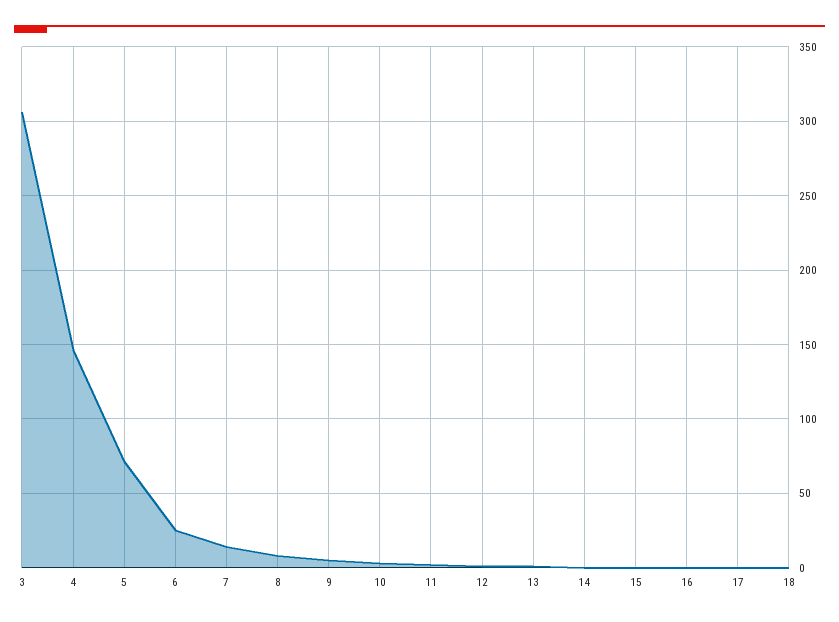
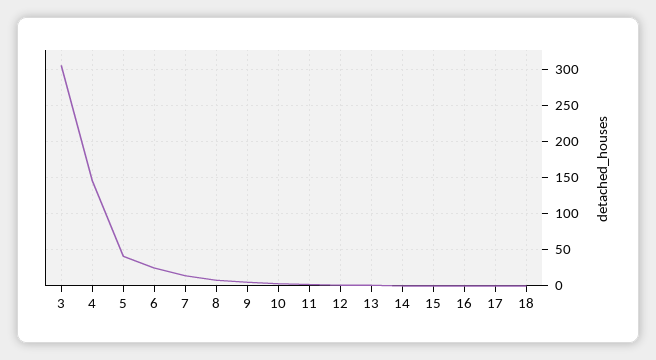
  {
    "3": 305,
    "4": 145,
-   "5": 70,
+   "5": 40,
    "6": 25,
    "7": 15,
    "8": 10,
    "9": 5,
    "10": 5,
    "11": 0,
    "12": 0,
    "13": 0,
    "14": 0,
    "15": 0,
    "16": 0,
    "17": 0,
    "18": 0
  }

